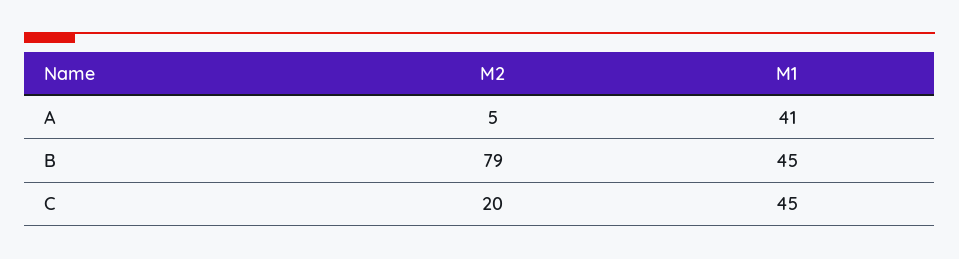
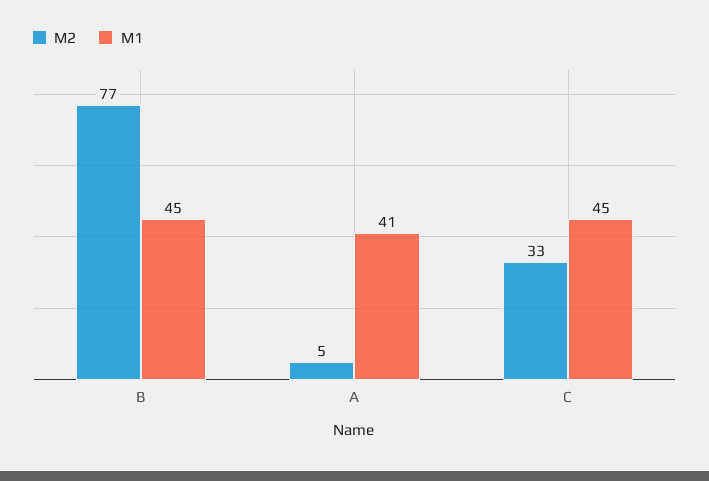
  {
    "M2": {
      "A": 5,
-     "B": 79,
+     "B": 77,
-     "C": 20
+     "C": 33
    },
    "M1": {
      "A": 41,
      "B": 45,
      "C": 45
    }
  }

